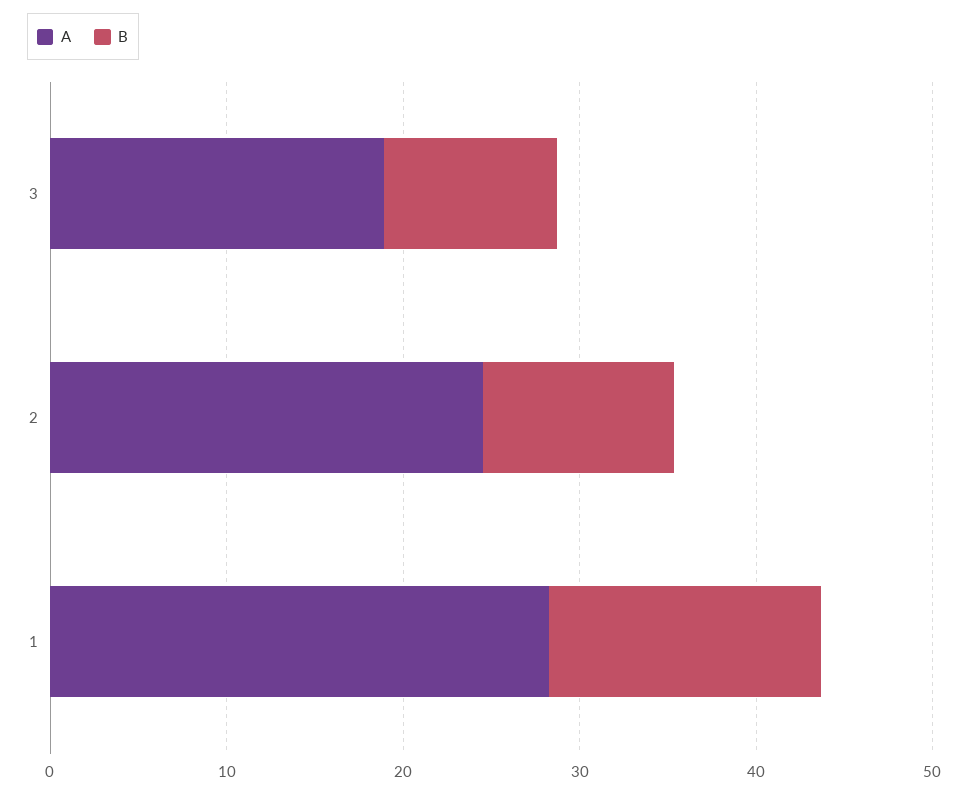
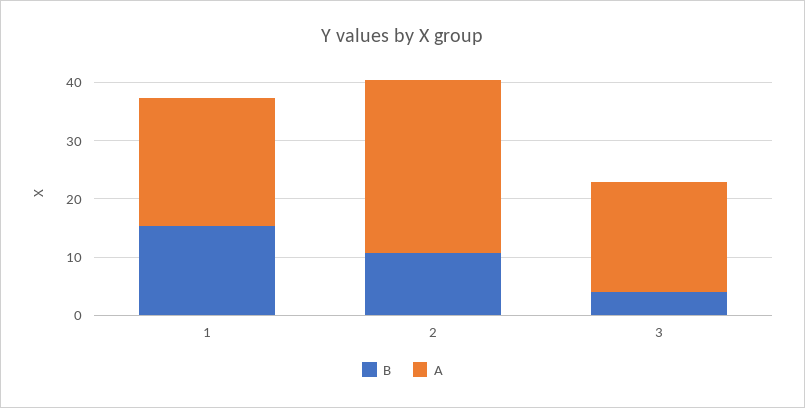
  {
    "A": {
      "3": 18,
-     "2": 24,
+     "2": 30,
-     "1": 28
+     "1": 22
    },
    "B": {
-     "3": 10,
+     "3": 4,
      "2": 10,
      "1": 16
    }
  }

